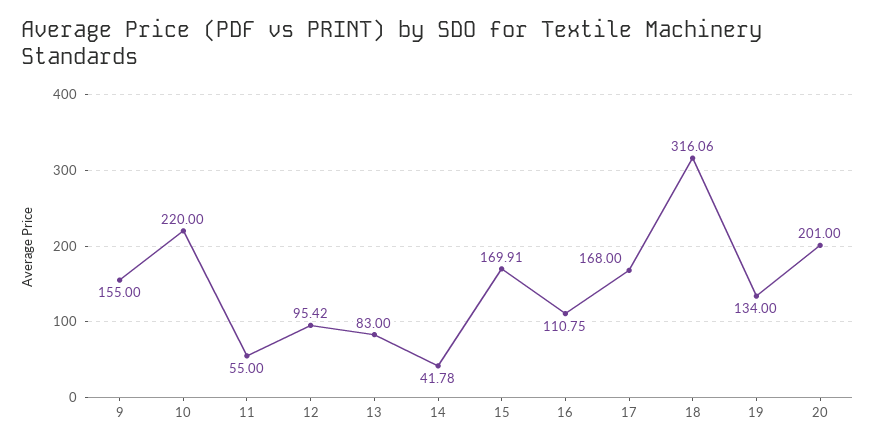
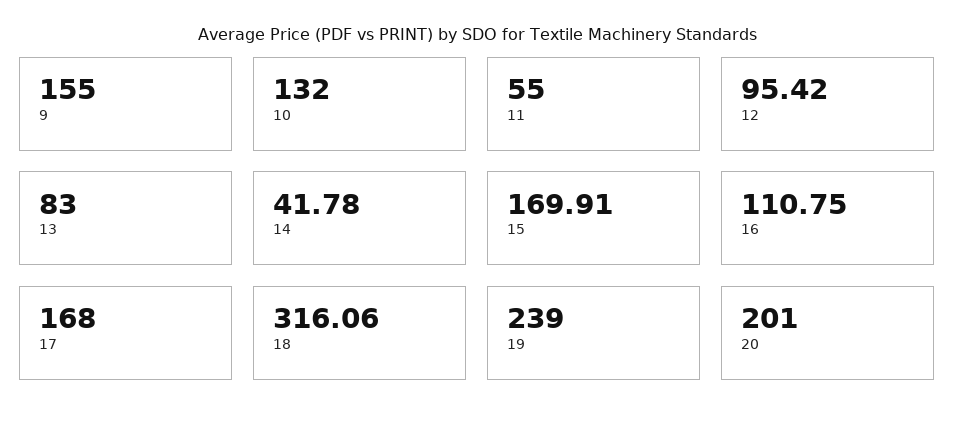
  {
    "9": 155,
-   "10": 220,
+   "10": 132,
    "11": 55,
    "12": 95.42,
    "13": 83,
    "14": 41.78,
    "15": 169.91,
    "16": 110.75,
    "17": 168,
    "18": 316.06,
-   "19": 134,
+   "19": 239,
    "20": 201
  }

